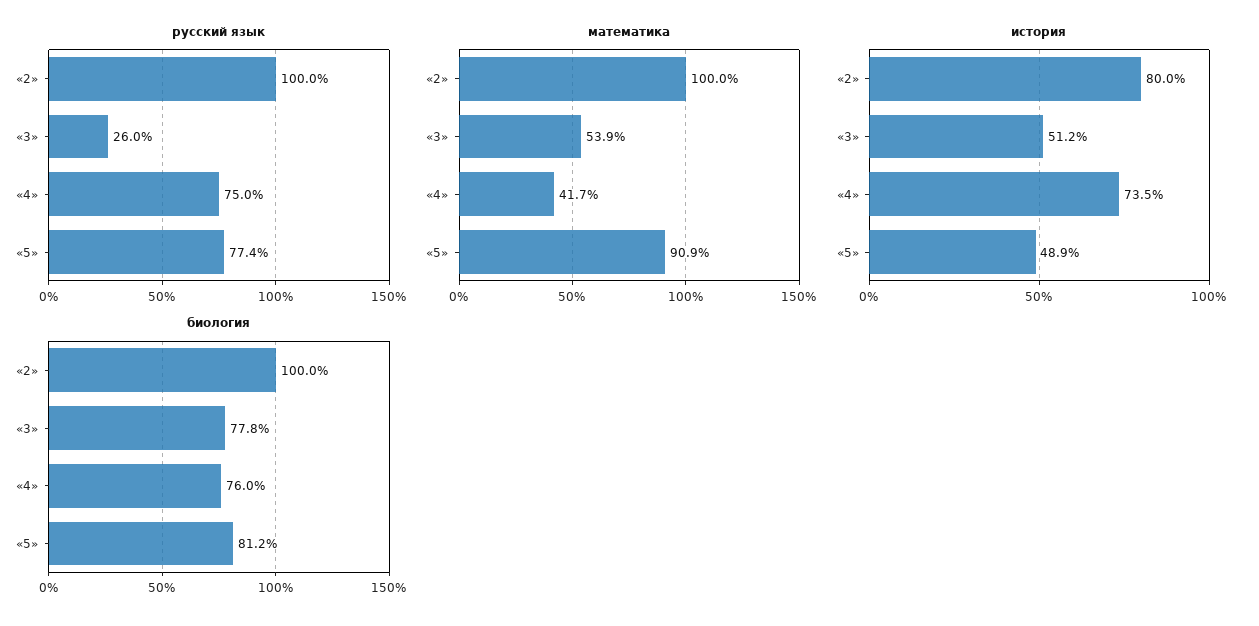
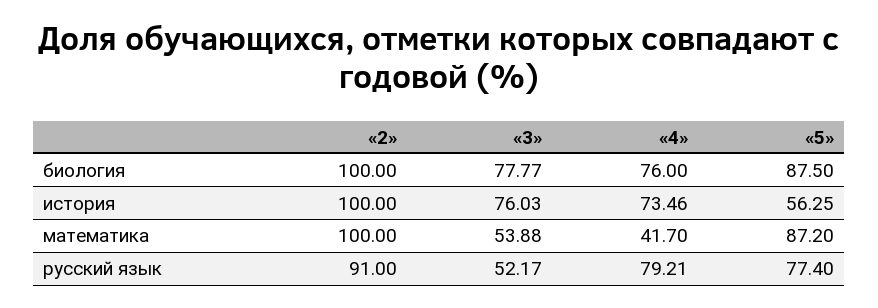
  {
    "русский язык": {
-     "«2»": 100,
+     "«2»": 91,
-     "«3»": 26,
+     "«3»": 52.17,
-     "«4»": 75,
+     "«4»": 79.21,
      "«5»": 77.4
    },
    "математика": {
      "«2»": 100,
      "«3»": 53.88,
      "«4»": 41.7,
-     "«5»": 90.9
+     "«5»": 87.2
    },
    "история": {
-     "«2»": 80,
+     "«2»": 100,
-     "«3»": 51.2,
+     "«3»": 76.03,
      "«4»": 73.46,
-     "«5»": 48.9
+     "«5»": 56.25
    },
    "биология": {
      "«2»": 100,
      "«3»": 77.77,
      "«4»": 76,
-     "«5»": 81.2
+     "«5»": 87.5
    }
  }

